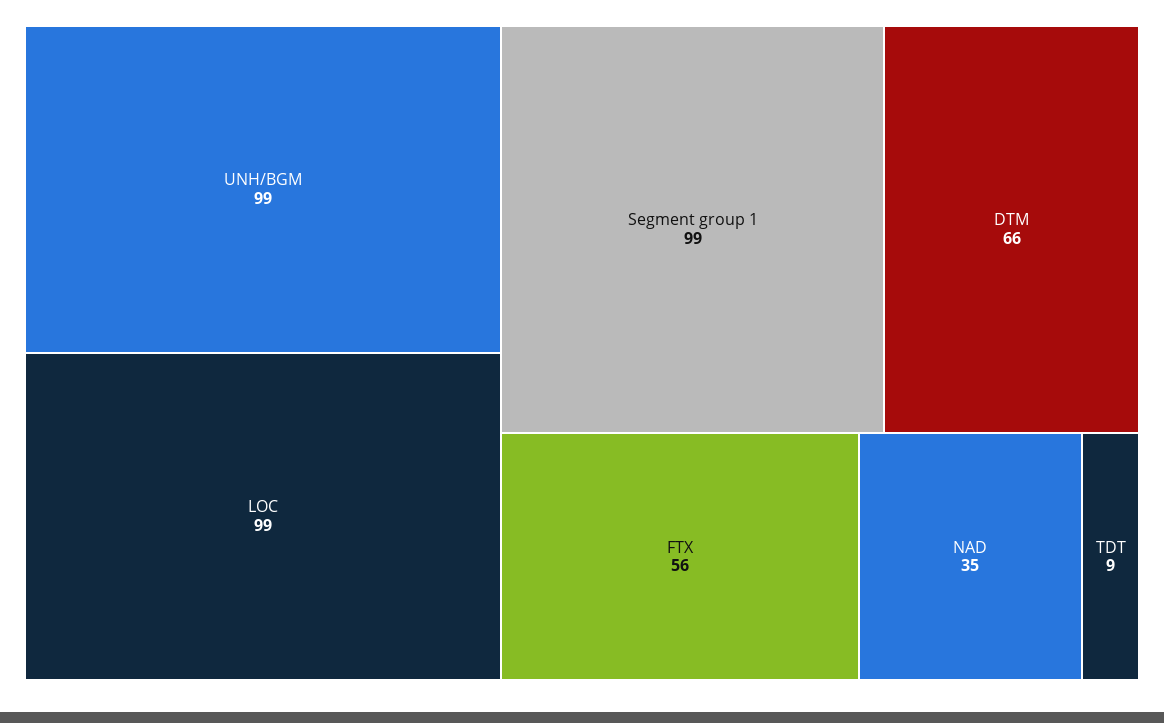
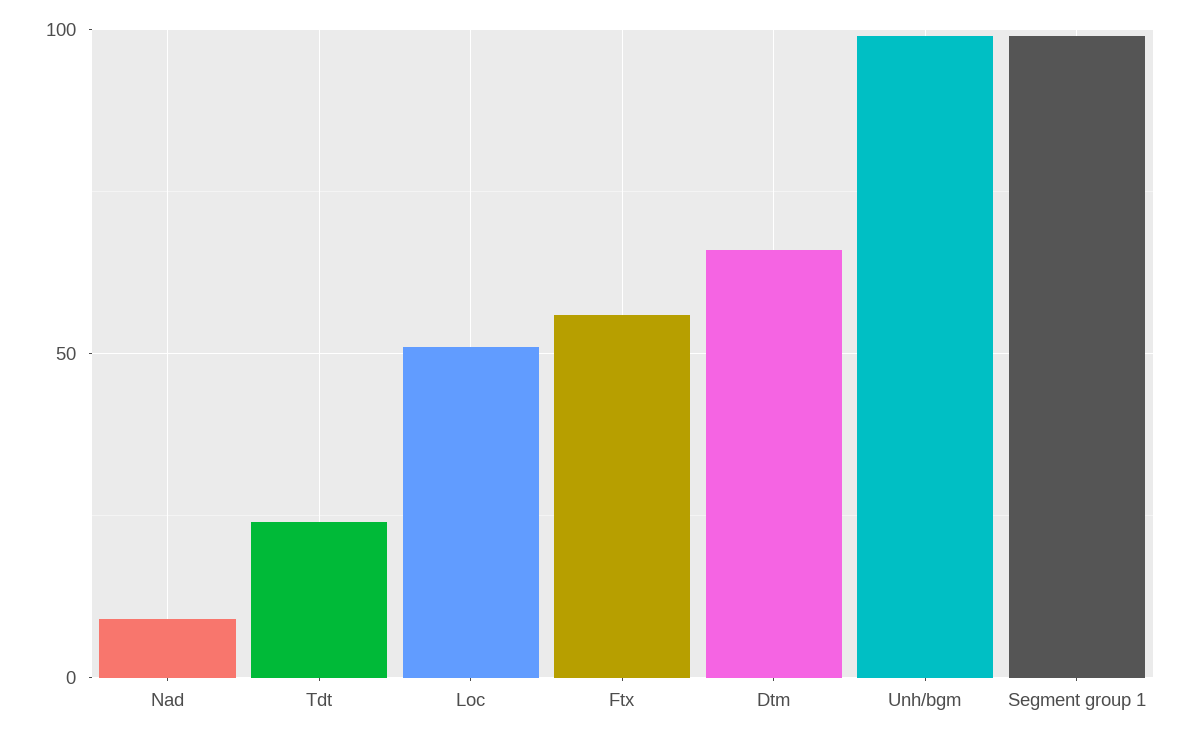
  {
    "UNH/BGM": 99,
-   "LOC": 99,
+   "LOC": 50,
    "Segment group 1": 99,
    "DTM": 66,
    "FTX": 56,
-   "NAD": 35,
+   "NAD": 10,
-   "TDT": 9
+   "TDT": 25
  }

